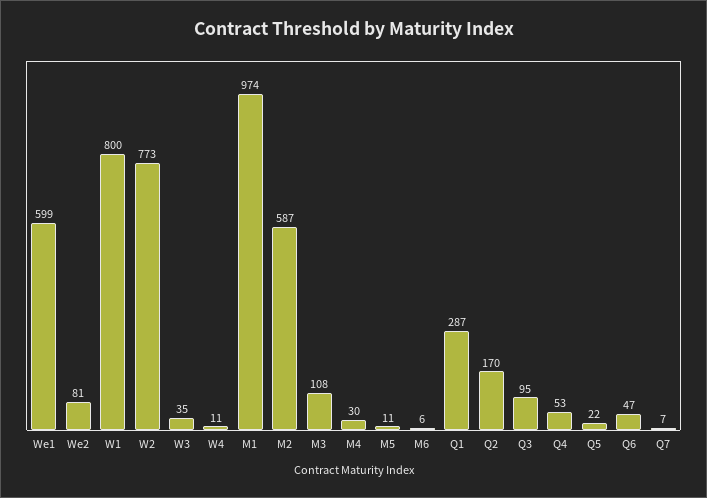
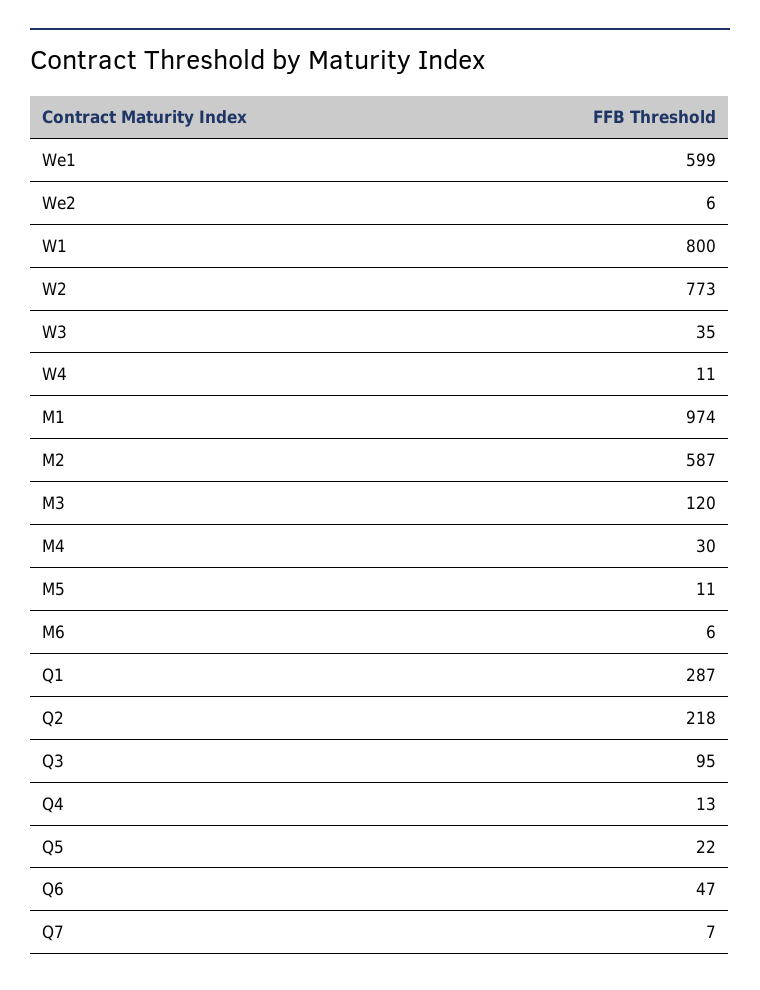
  {
    "We1": 599,
-   "We2": 81,
+   "We2": 6,
    "W1": 800,
    "W2": 773,
    "W3": 35,
    "W4": 11,
    "M1": 974,
    "M2": 587,
-   "M3": 108,
+   "M3": 120,
    "M4": 30,
    "M5": 11,
    "M6": 6,
    "Q1": 287,
-   "Q2": 170,
+   "Q2": 218,
    "Q3": 95,
-   "Q4": 53,
+   "Q4": 13,
    "Q5": 22,
    "Q6": 47,
    "Q7": 7
  }

